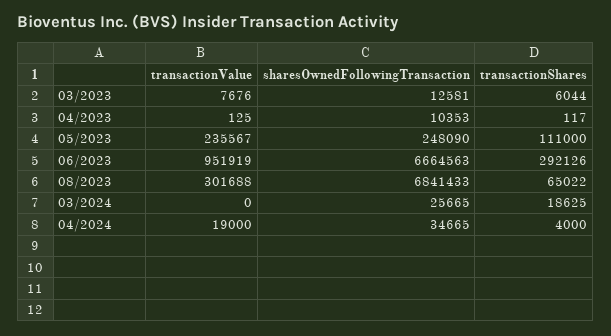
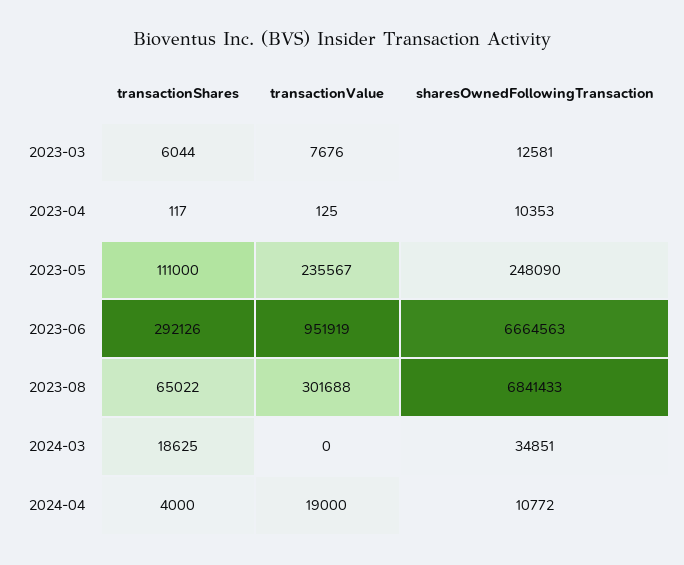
  {
    "transactionValue": {
      "03/2023": 7676,
      "04/2023": 125,
      "05/2023": 235567,
      "06/2023": 951919,
      "08/2023": 301688,
      "03/2024": 0,
      "04/2024": 19000
    },
    "sharesOwnedFollowingTransaction": {
      "03/2023": 12581,
      "04/2023": 10353,
      "05/2023": 248090,
      "06/2023": 6664563,
      "08/2023": 6841433,
-     "03/2024": 25665,
+     "03/2024": 34851,
-     "04/2024": 34665
+     "04/2024": 10772
    },
    "transactionShares": {
      "03/2023": 6044,
      "04/2023": 117,
      "05/2023": 111000,
      "06/2023": 292126,
      "08/2023": 65022,
      "03/2024": 18625,
      "04/2024": 4000
    }
  }

